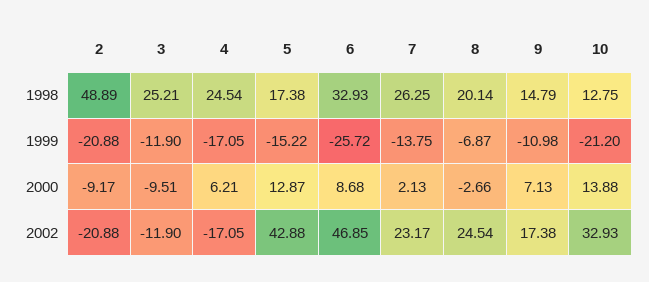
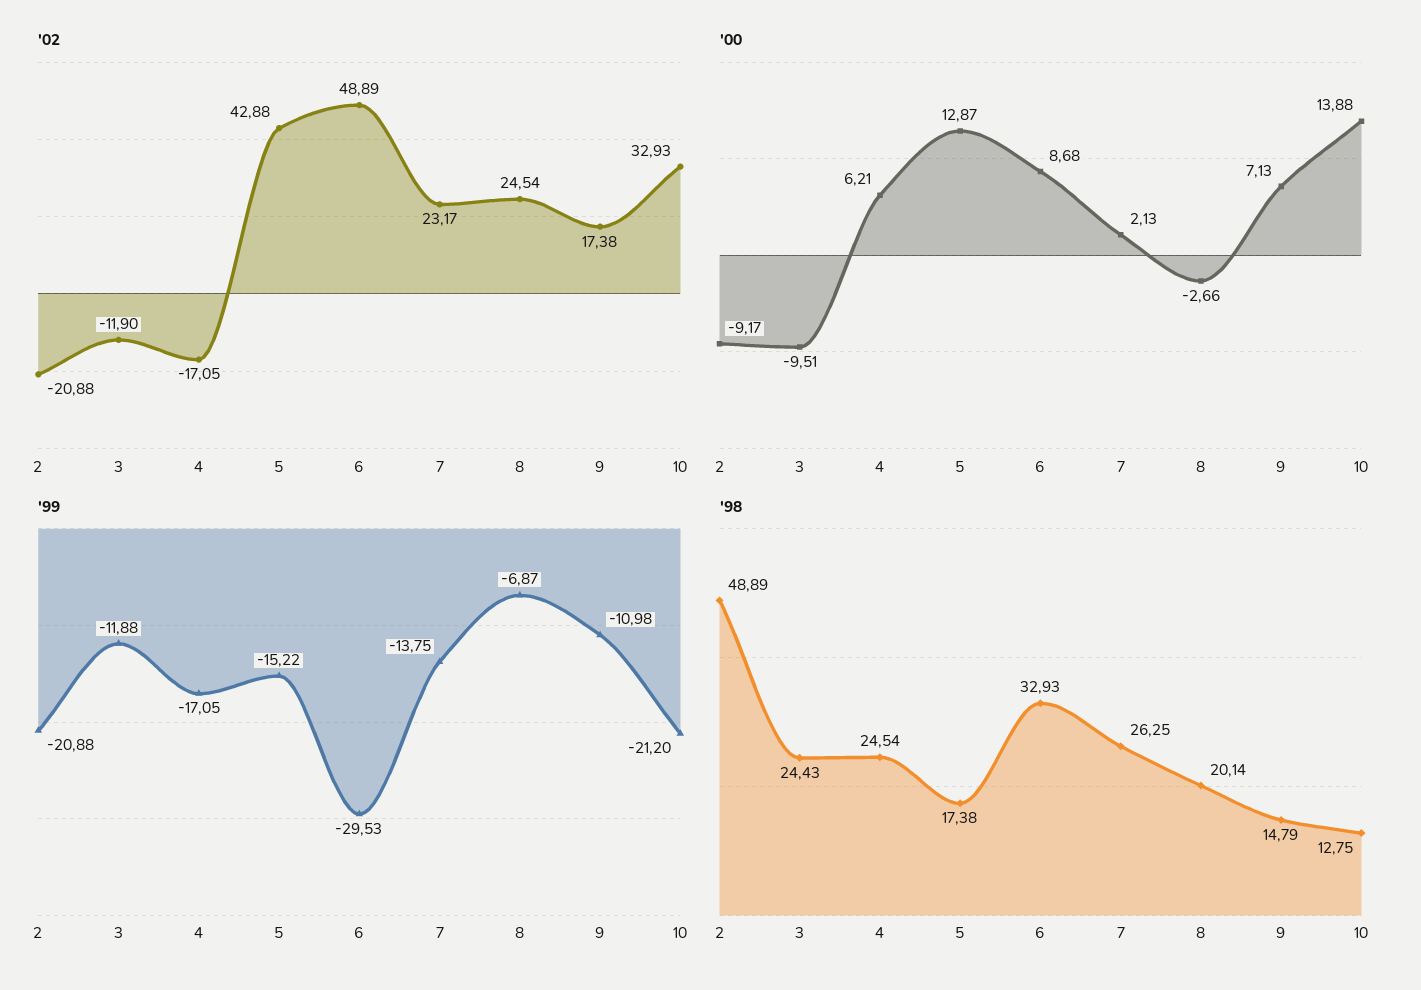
  {
    "1998": {
      "2": 48.89,
-     "3": 25.21,
+     "3": 24.43,
      "4": 24.54,
      "5": 17.38,
      "6": 32.93,
      "7": 26.25,
      "8": 20.14,
      "9": 14.79,
      "10": 12.75
    },
    "1999": {
      "2": -20.88,
-     "3": -11.9,
+     "3": -11.88,
      "4": -17.05,
      "5": -15.22,
-     "6": -25.72,
+     "6": -29.53,
      "7": -13.75,
      "8": -6.87,
      "9": -10.98,
      "10": -21.2
    },
    "2000": {
      "2": -9.17,
      "3": -9.51,
      "4": 6.21,
      "5": 12.87,
      "6": 8.68,
      "7": 2.13,
      "8": -2.66,
      "9": 7.13,
      "10": 13.88
    },
    "2002": {
      "2": -20.88,
      "3": -11.9,
      "4": -17.05,
      "5": 42.88,
-     "6": 46.85,
+     "6": 48.89,
      "7": 23.17,
      "8": 24.54,
      "9": 17.38,
      "10": 32.93
    }
  }

